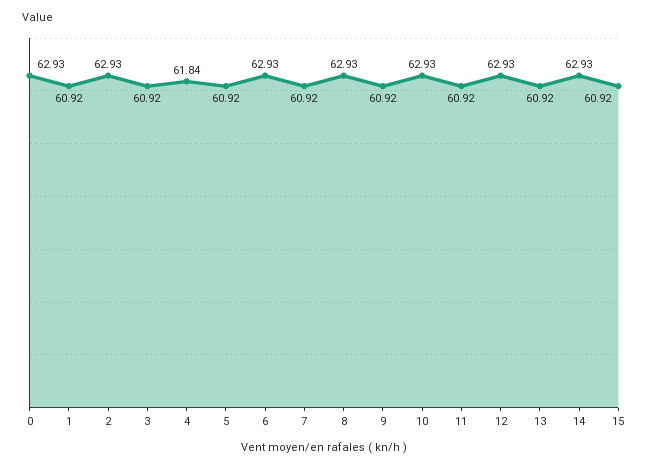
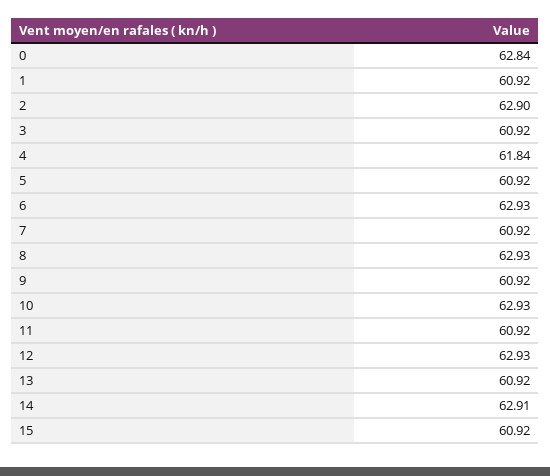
  {
-   "0": 62.93,
+   "0": 62.84,
    "1": 60.92,
-   "2": 62.93,
+   "2": 62.9,
    "3": 60.92,
    "4": 61.84,
    "5": 60.92,
    "6": 62.93,
    "7": 60.92,
    "8": 62.93,
    "9": 60.92,
    "10": 62.93,
    "11": 60.92,
    "12": 62.93,
    "13": 60.92,
-   "14": 62.93,
+   "14": 62.91,
    "15": 60.92
  }

